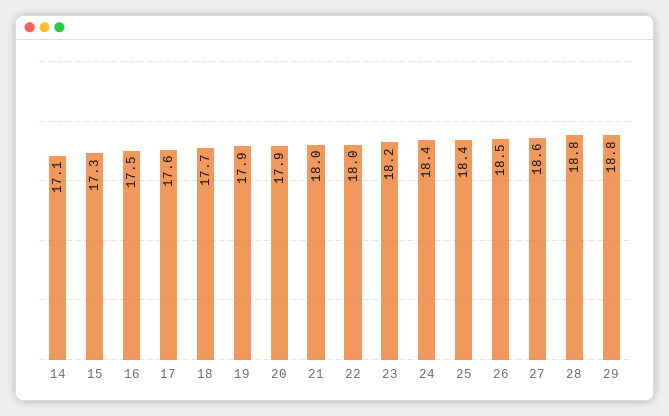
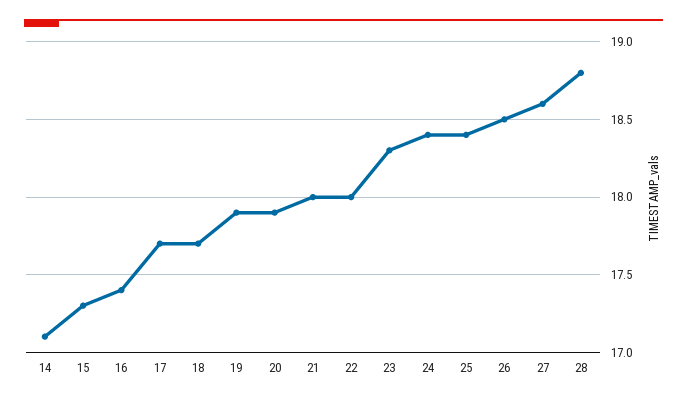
  {
    "14": 17.1,
    "15": 17.3,
-   "16": 17.5,
+   "16": 17.4,
-   "17": 17.6,
+   "17": 17.7,
    "18": 17.7,
    "19": 17.9,
    "20": 17.9,
    "21": 18,
    "22": 18,
-   "23": 18.2,
+   "23": 18.3,
    "24": 18.4,
    "25": 18.4,
    "26": 18.5,
    "27": 18.6,
-   "28": 18.8,
+   "28": 18.8
-   "29": 18.8
  }

